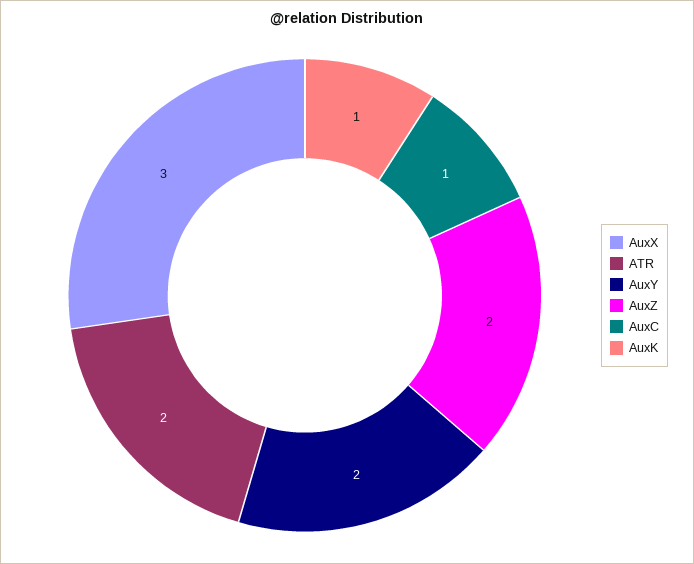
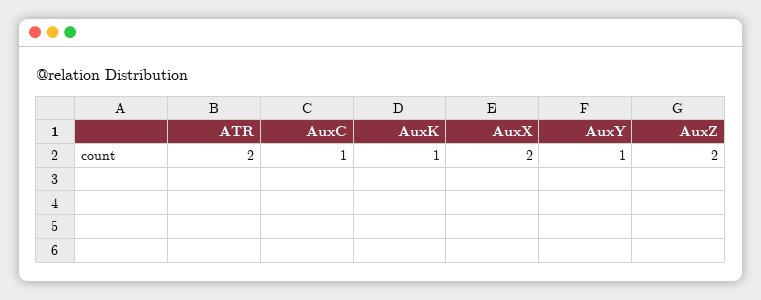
  {
-   "AuxX": 3,
+   "AuxX": 2,
    "ATR": 2,
-   "AuxY": 2,
+   "AuxY": 1,
    "AuxZ": 2,
    "AuxC": 1,
    "AuxK": 1
  }

